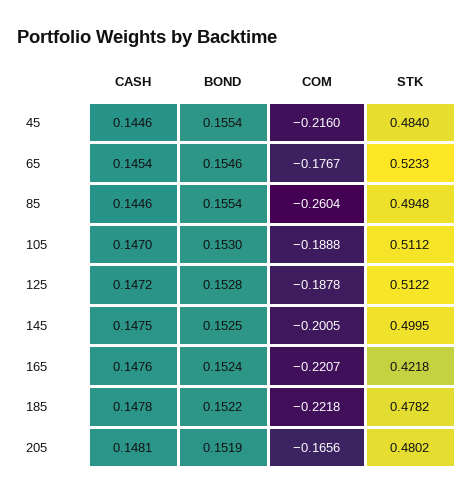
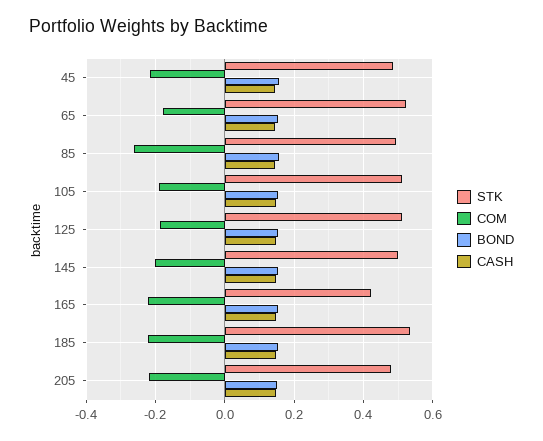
  {
    "CASH": {
      "45": 0.1446,
      "65": 0.1454,
      "85": 0.1446,
      "105": 0.147,
      "125": 0.1472,
      "145": 0.1475,
      "165": 0.1476,
      "185": 0.1478,
      "205": 0.1481
    },
    "BOND": {
      "45": 0.1554,
      "65": 0.1546,
      "85": 0.1554,
      "105": 0.153,
      "125": 0.1528,
      "145": 0.1525,
      "165": 0.1524,
      "185": 0.1522,
      "205": 0.1519
    },
    "COM": {
      "45": -0.216,
      "65": -0.1767,
      "85": -0.2604,
      "105": -0.1888,
      "125": -0.1878,
      "145": -0.2005,
      "165": -0.2207,
      "185": -0.2218,
-     "205": -0.1656
+     "205": -0.22
    },
    "STK": {
      "45": 0.484,
      "65": 0.5233,
      "85": 0.4948,
      "105": 0.5112,
      "125": 0.5122,
      "145": 0.4995,
      "165": 0.4218,
-     "185": 0.4782,
+     "185": 0.54,
      "205": 0.4802
    }
  }

